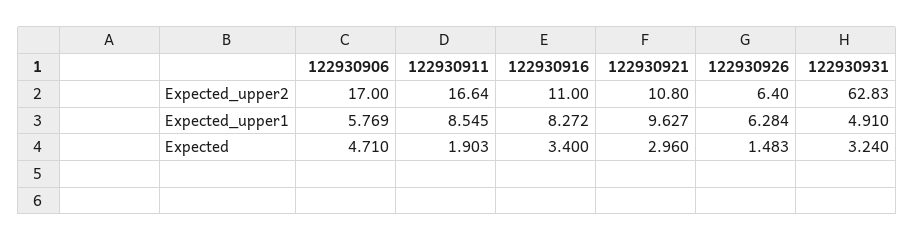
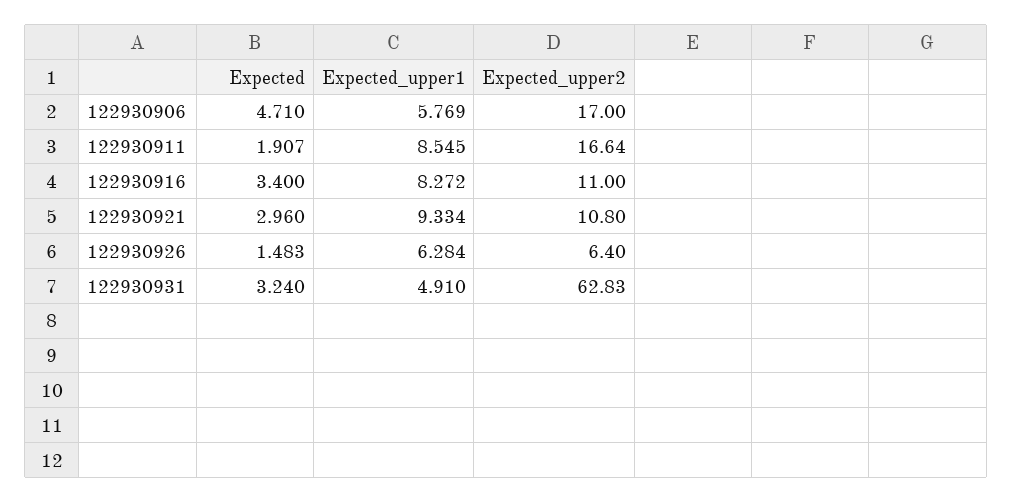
  {
    "122930906": {
      "Expected_upper2": 17,
      "Expected_upper1": 5.769,
      "Expected": 4.71
    },
    "122930911": {
      "Expected_upper2": 16.64,
      "Expected_upper1": 8.545,
-     "Expected": 1.903
+     "Expected": 1.907
    },
    "122930916": {
      "Expected_upper2": 11,
      "Expected_upper1": 8.272,
      "Expected": 3.4
    },
    "122930921": {
      "Expected_upper2": 10.8,
-     "Expected_upper1": 9.627,
+     "Expected_upper1": 9.334,
      "Expected": 2.96
    },
    "122930926": {
      "Expected_upper2": 6.4,
      "Expected_upper1": 6.284,
      "Expected": 1.483
    },
    "122930931": {
      "Expected_upper2": 62.83,
      "Expected_upper1": 4.91,
      "Expected": 3.24
    }
  }

